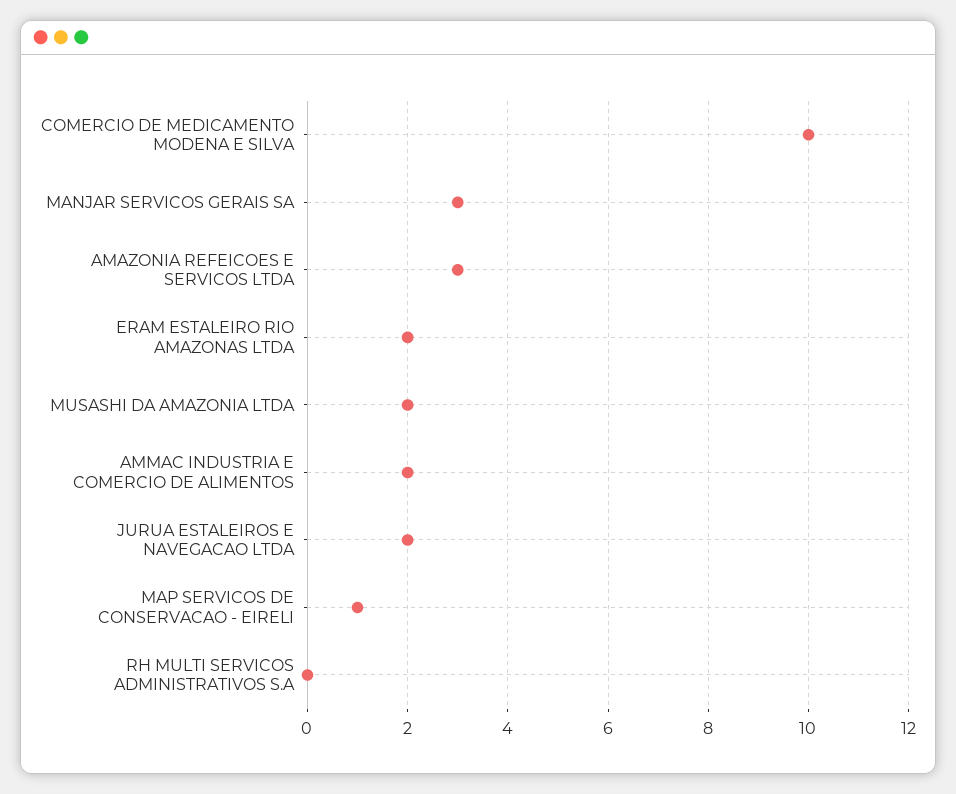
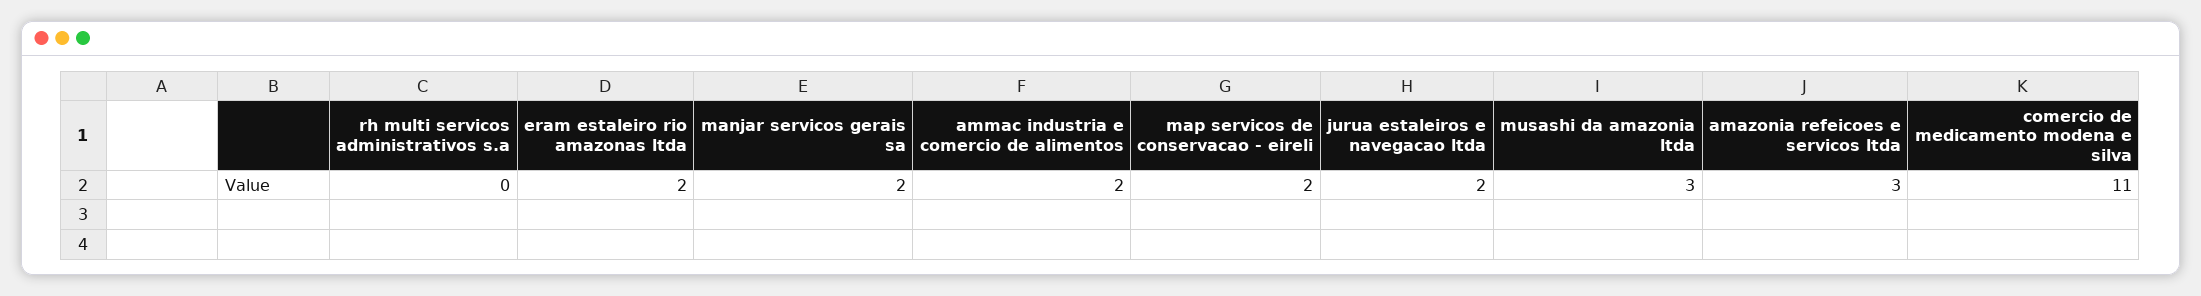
  {
-   "COMERCIO DE MEDICAMENTO MODENA E SILVA": 10,
+   "COMERCIO DE MEDICAMENTO MODENA E SILVA": 11,
-   "MANJAR SERVICOS GERAIS SA": 3,
+   "MANJAR SERVICOS GERAIS SA": 2,
    "AMAZONIA REFEICOES E SERVICOS LTDA": 3,
    "ERAM ESTALEIRO RIO AMAZONAS LTDA": 2,
-   "MUSASHI DA AMAZONIA LTDA": 2,
+   "MUSASHI DA AMAZONIA LTDA": 3,
    "AMMAC INDUSTRIA E COMERCIO DE ALIMENTOS": 2,
    "JURUA ESTALEIROS E NAVEGACAO LTDA": 2,
-   "MAP SERVICOS DE CONSERVACAO - EIRELI": 1,
+   "MAP SERVICOS DE CONSERVACAO - EIRELI": 2,
    "RH MULTI SERVICOS ADMINISTRATIVOS S.A": 0
  }

